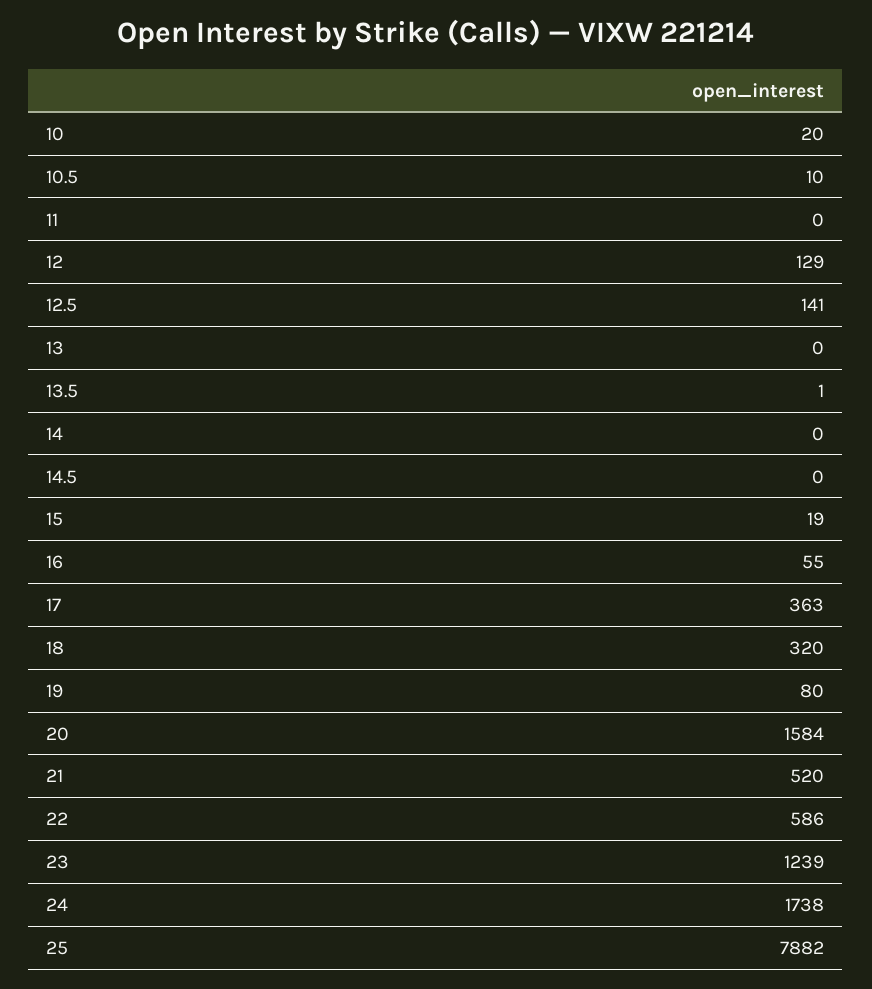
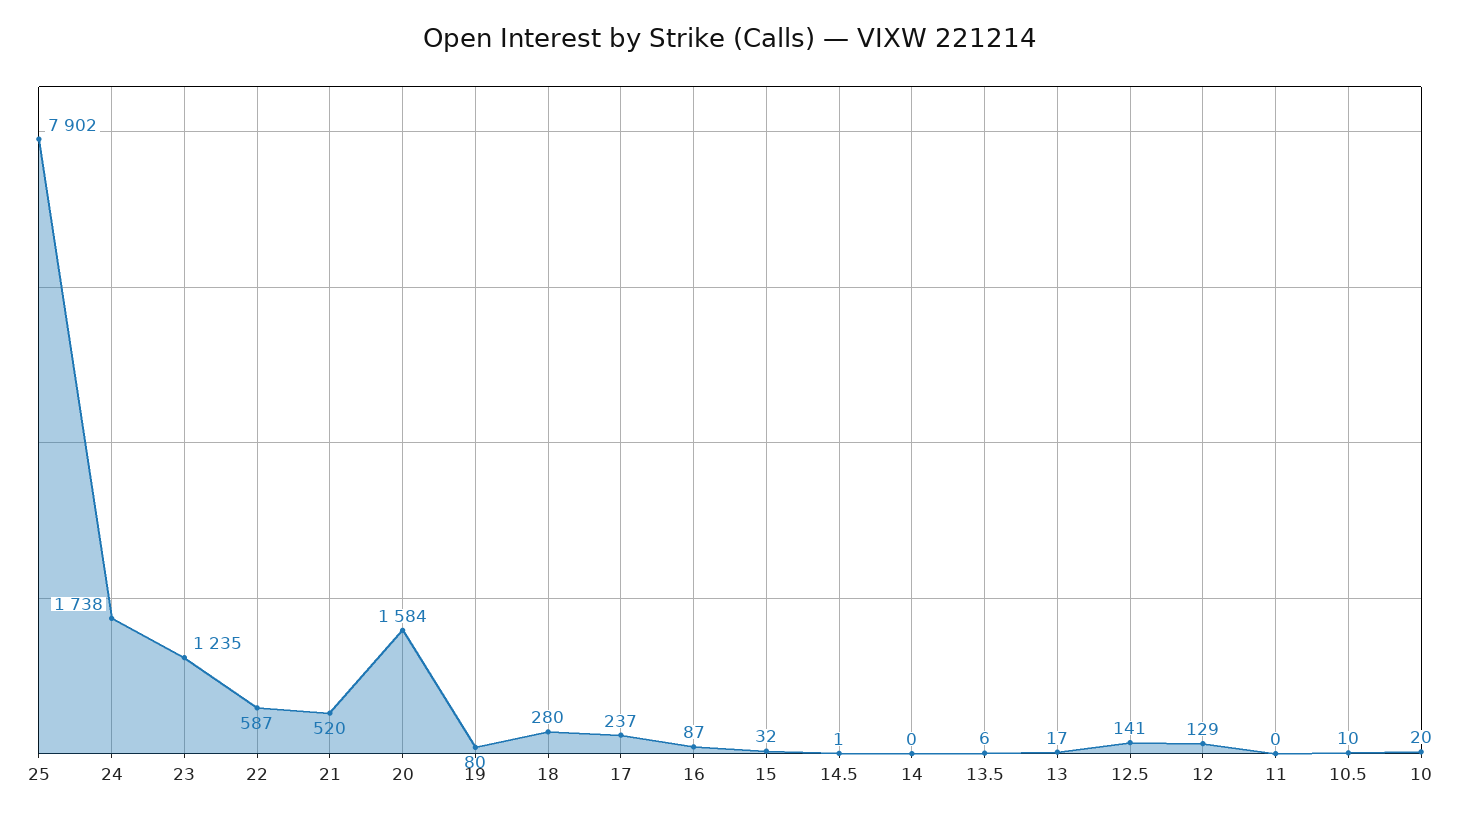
  {
    "10": 20,
    "10.5": 10,
    "11": 0,
    "12": 129,
    "12.5": 141,
-   "13": 0,
+   "13": 17,
-   "13.5": 1,
+   "13.5": 6,
    "14": 0,
-   "14.5": 0,
+   "14.5": 1,
-   "15": 19,
+   "15": 32,
-   "16": 55,
+   "16": 87,
-   "17": 363,
+   "17": 237,
-   "18": 320,
+   "18": 280,
    "19": 80,
    "20": 1584,
    "21": 520,
-   "22": 586,
+   "22": 587,
-   "23": 1239,
+   "23": 1235,
    "24": 1738,
-   "25": 7882
+   "25": 7902
  }

